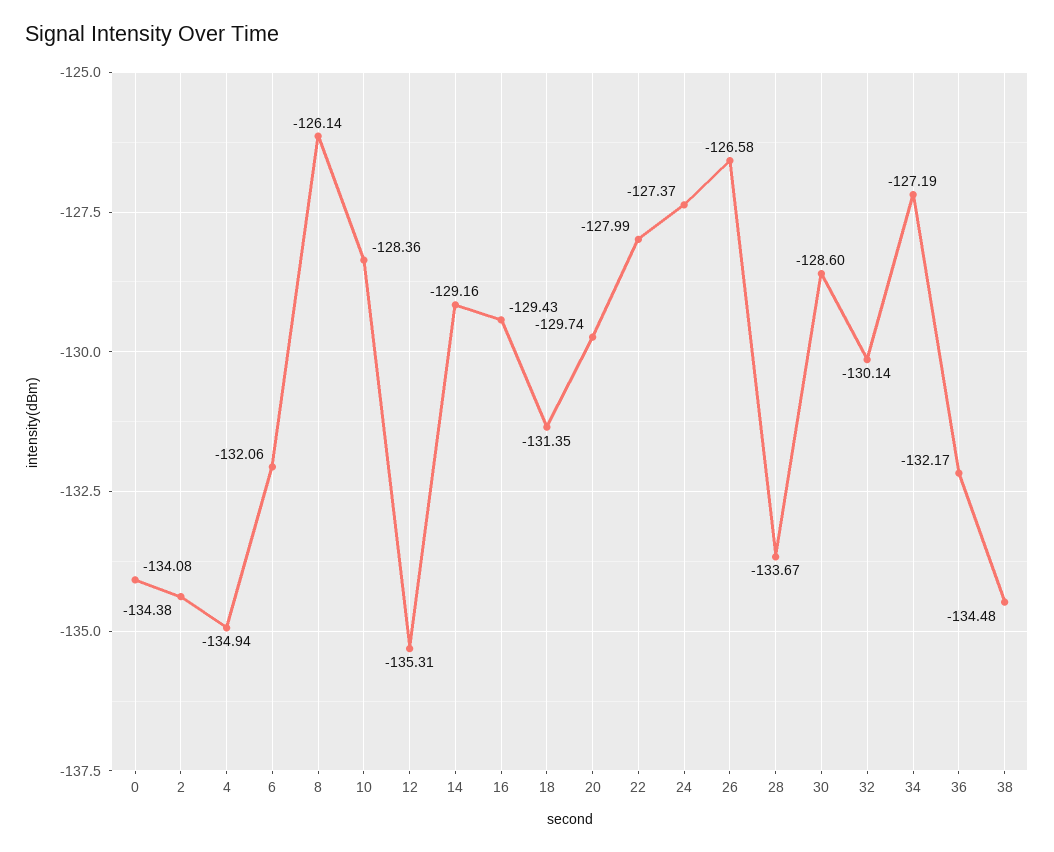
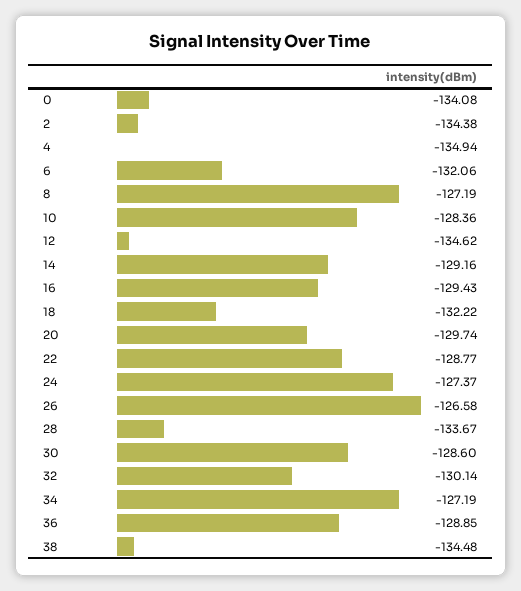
  {
    "0": -134.08,
    "2": -134.38,
    "4": -134.94,
    "6": -132.06,
-   "8": -126.14,
+   "8": -127.19,
    "10": -128.36,
-   "12": -135.31,
+   "12": -134.62,
    "14": -129.16,
    "16": -129.43,
-   "18": -131.35,
+   "18": -132.22,
    "20": -129.74,
-   "22": -127.99,
+   "22": -128.77,
    "24": -127.37,
    "26": -126.58,
    "28": -133.67,
    "30": -128.6,
    "32": -130.14,
    "34": -127.19,
-   "36": -132.17,
+   "36": -128.85,
    "38": -134.48
  }

